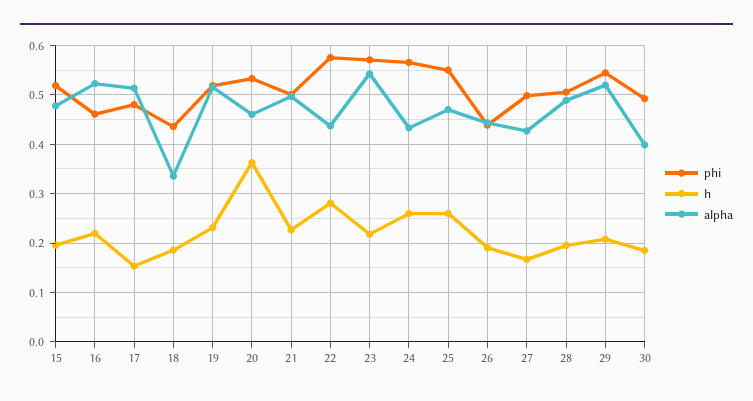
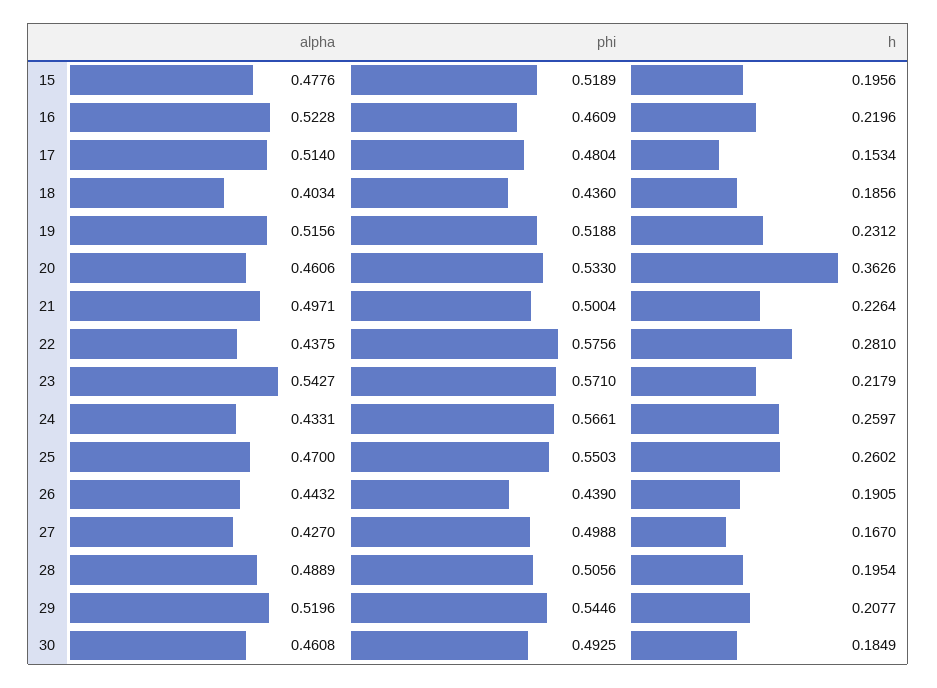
  {
    "phi": {
      "15": 0.5189,
      "16": 0.4609,
      "17": 0.4804,
      "18": 0.436,
      "19": 0.5188,
      "20": 0.533,
      "21": 0.5004,
      "22": 0.5756,
      "23": 0.571,
      "24": 0.5661,
      "25": 0.5503,
      "26": 0.439,
      "27": 0.4988,
      "28": 0.5056,
      "29": 0.5446,
      "30": 0.4925
    },
    "h": {
      "15": 0.1956,
      "16": 0.2196,
      "17": 0.1534,
      "18": 0.1856,
      "19": 0.2312,
      "20": 0.3626,
      "21": 0.2264,
      "22": 0.281,
      "23": 0.2179,
      "24": 0.2597,
      "25": 0.2602,
      "26": 0.1905,
      "27": 0.167,
      "28": 0.1954,
      "29": 0.2077,
      "30": 0.1849
    },
    "alpha": {
      "15": 0.4776,
      "16": 0.5228,
      "17": 0.514,
-     "18": 0.34,
+     "18": 0.4034,
      "19": 0.5156,
      "20": 0.4606,
      "21": 0.4971,
      "22": 0.4375,
      "23": 0.5427,
      "24": 0.4331,
      "25": 0.47,
      "26": 0.4432,
      "27": 0.427,
      "28": 0.4889,
      "29": 0.5196,
-     "30": 0.4
+     "30": 0.4608
    }
  }

